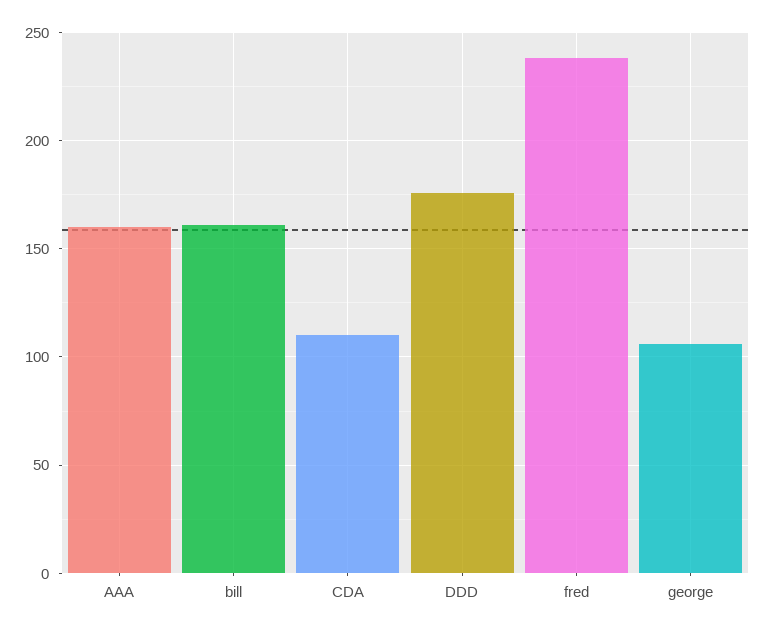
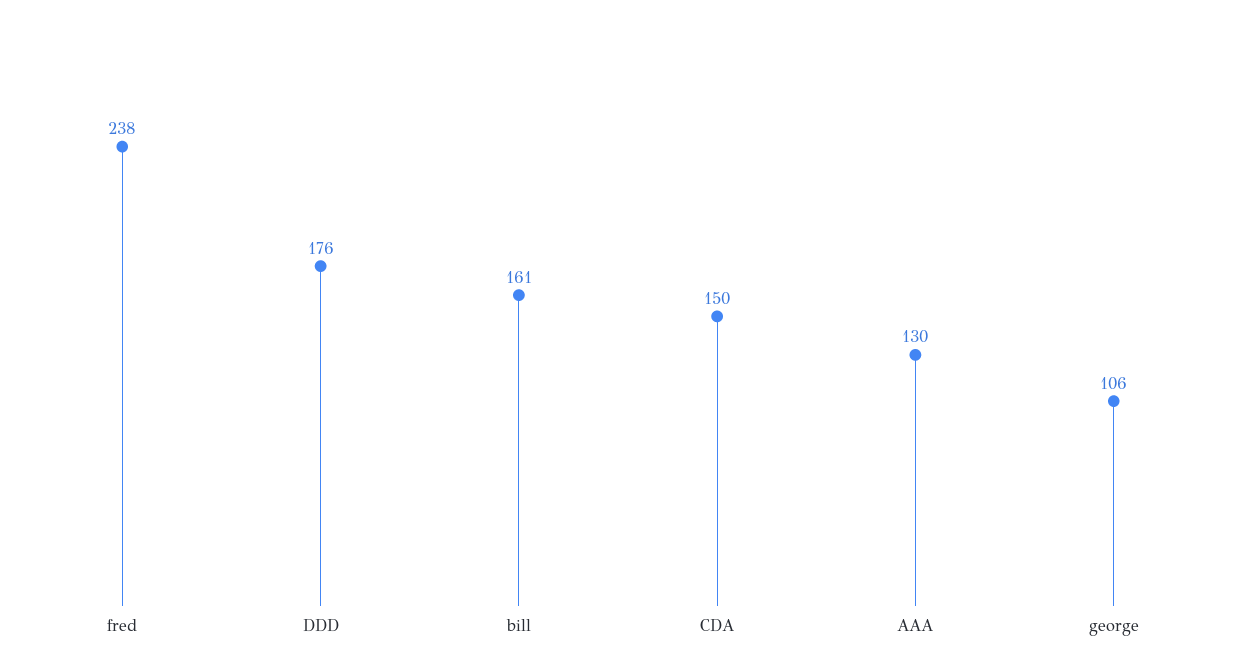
  {
-   "AAA": 160,
+   "AAA": 130,
    "bill": 161,
-   "CDA": 110,
+   "CDA": 150,
    "DDD": 176,
    "fred": 238,
    "george": 106
  }

